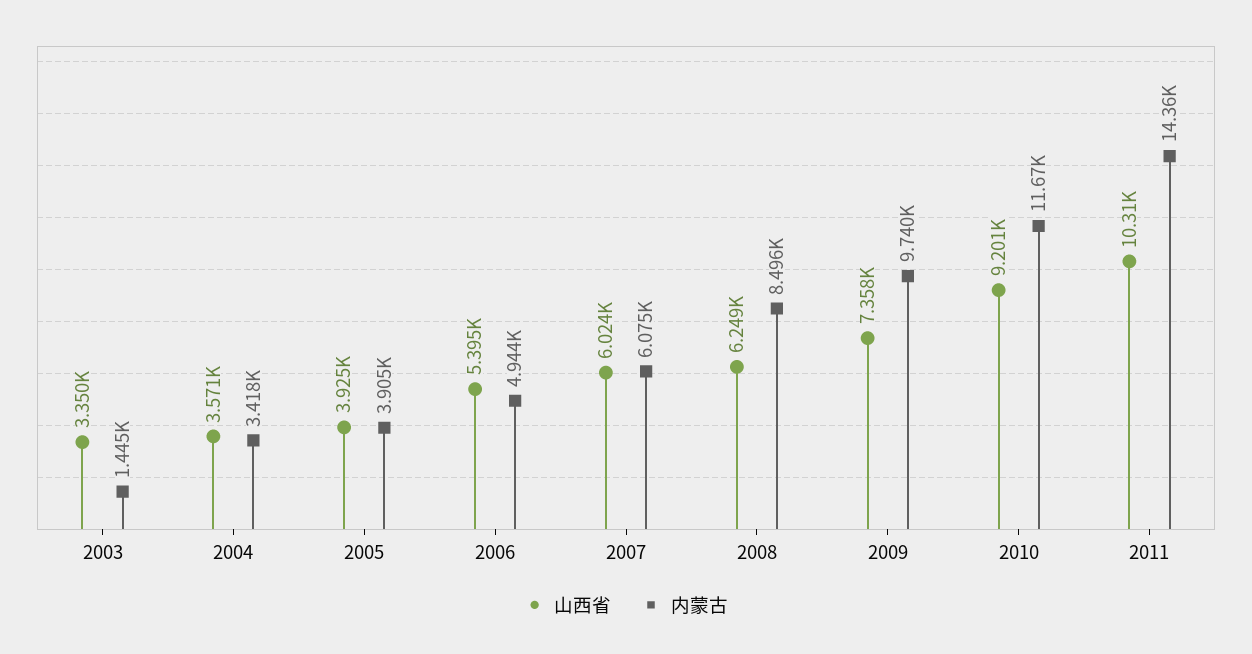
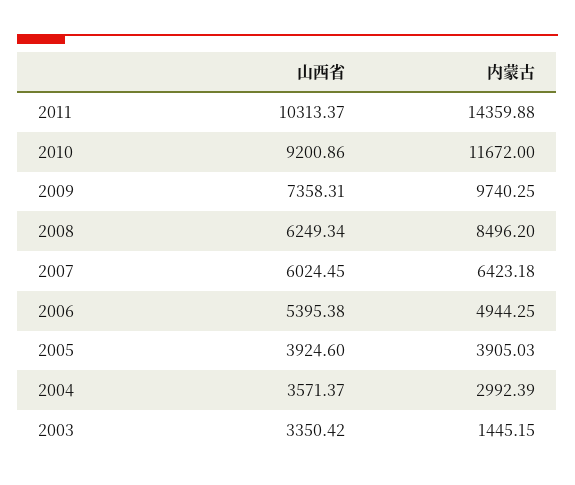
  {
    "山西省": {
      "2003": 3350.42,
      "2004": 3571.37,
      "2005": 3924.6,
      "2006": 5395.38,
      "2007": 6024.45,
      "2008": 6249.34,
      "2009": 7358.31,
      "2010": 9200.86,
      "2011": 10313.37
    },
    "内蒙古": {
      "2003": 1445.15,
-     "2004": 3418,
+     "2004": 2992.39,
      "2005": 3905.03,
      "2006": 4944.25,
-     "2007": 6075,
+     "2007": 6423.18,
      "2008": 8496.2,
      "2009": 9740.25,
      "2010": 11672,
      "2011": 14359.88
    }
  }

